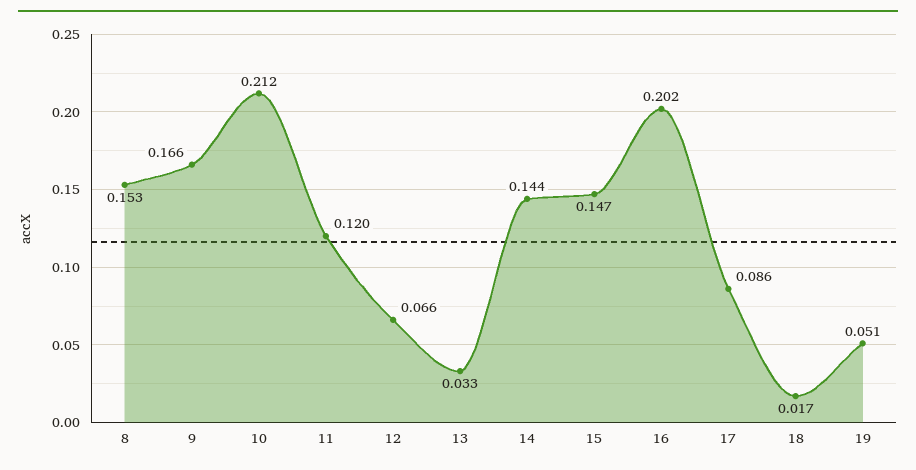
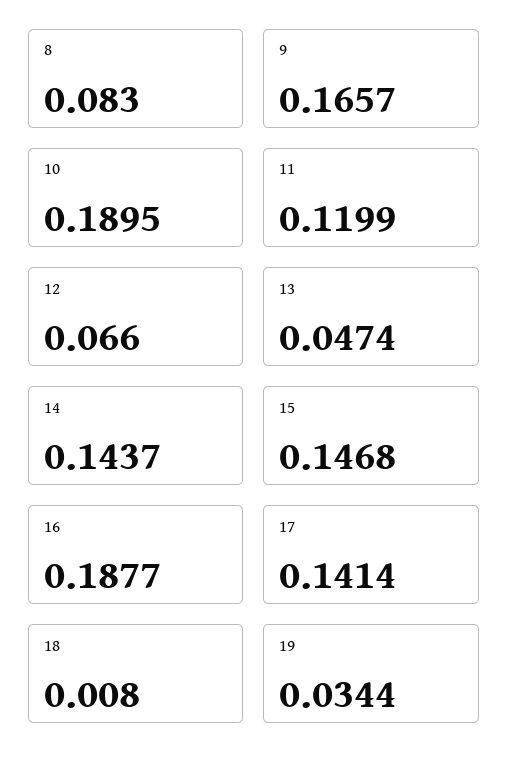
  {
-   "8": 0.153,
+   "8": 0.083,
    "9": 0.1657,
-   "10": 0.212,
+   "10": 0.1895,
    "11": 0.1199,
    "12": 0.066,
-   "13": 0.033,
+   "13": 0.0474,
    "14": 0.1437,
    "15": 0.1468,
-   "16": 0.202,
+   "16": 0.1877,
-   "17": 0.086,
+   "17": 0.1414,
-   "18": 0.017,
+   "18": 0.008,
-   "19": 0.051
+   "19": 0.0344
  }

